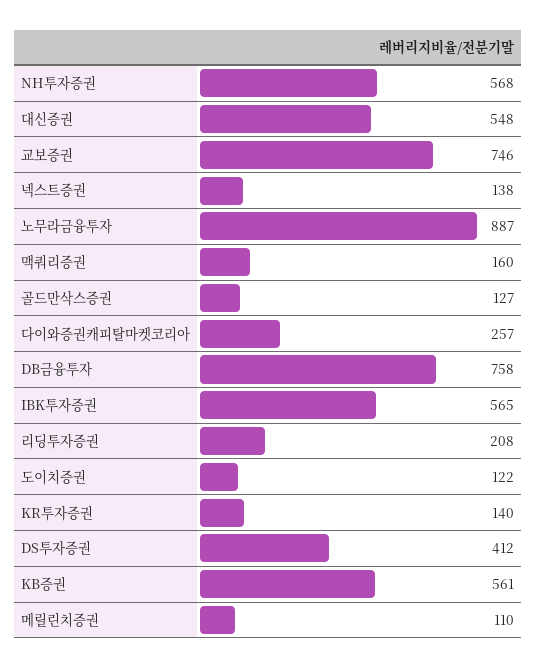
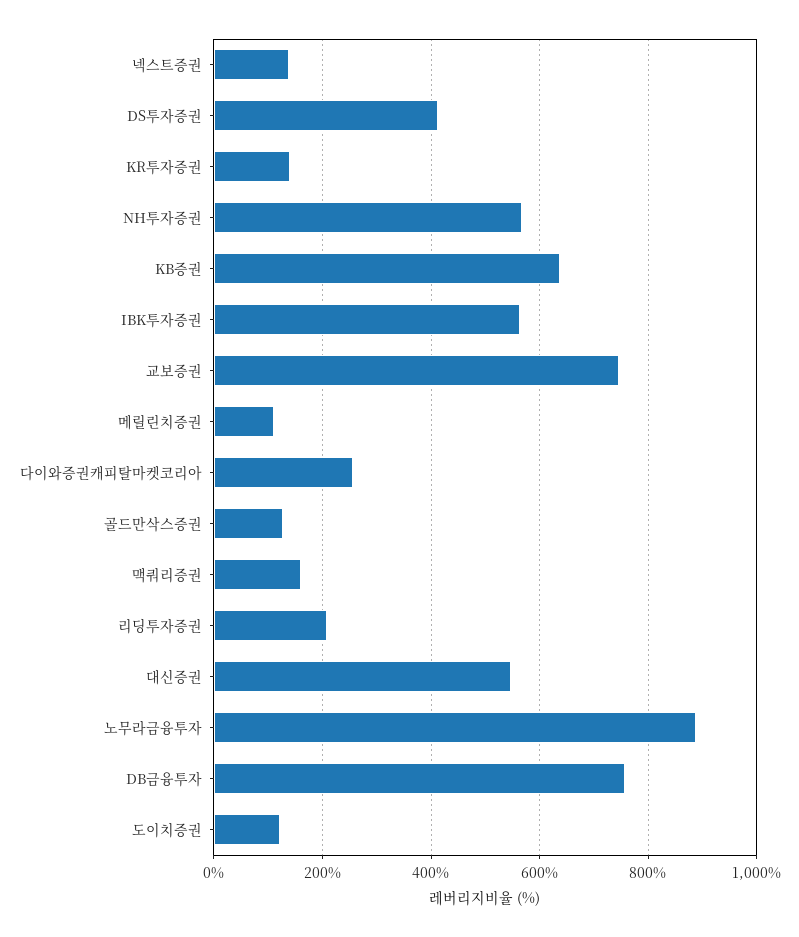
  {
    "NH투자증권": 568,
    "대신증권": 548,
    "교보증권": 746,
    "넥스트증권": 138,
    "노무라금융투자": 887,
    "맥쿼리증권": 160,
    "골드만삭스증권": 127,
    "다이와증권캐피탈마켓코리아": 257,
    "DB금융투자": 758,
    "IBK투자증권": 565,
    "리딩투자증권": 208,
    "도이치증권": 122,
    "KR투자증권": 140,
    "DS투자증권": 412,
-   "KB증권": 561,
+   "KB증권": 640,
    "메릴린치증권": 110
  }

